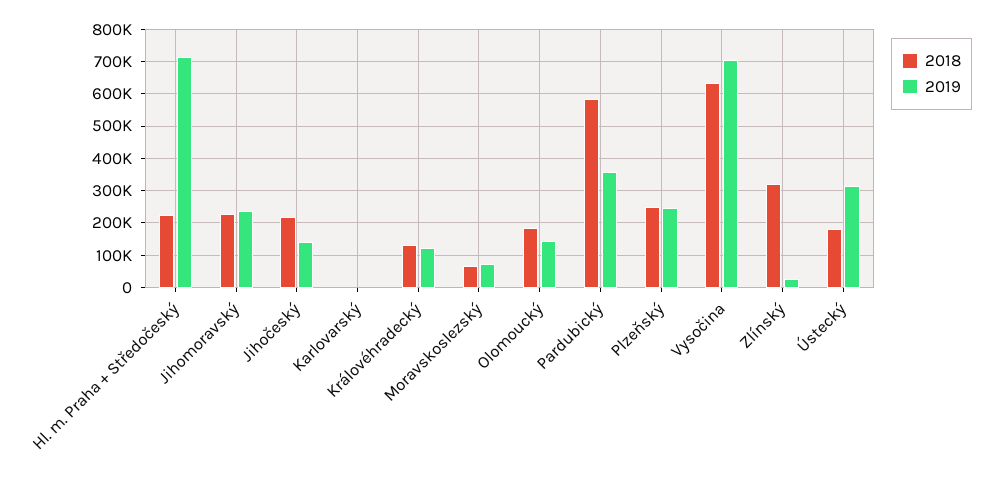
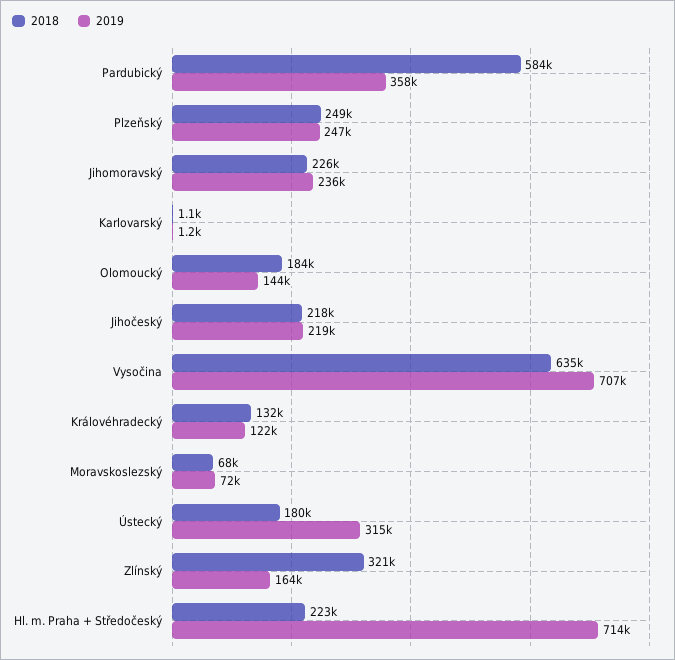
  {
    "2018": {
      "Hl. m. Praha + Středočeský": 223000,
      "Jihomoravský": 226000,
      "Jihočeský": 218000,
      "Karlovarský": 1100,
      "Královéhradecký": 132000,
      "Moravskoslezský": 68000,
      "Olomoucký": 184000,
      "Pardubický": 584000,
      "Plzeňský": 249000,
      "Vysočina": 635000,
      "Zlínský": 321000,
      "Ústecký": 180000
    },
    "2019": {
      "Hl. m. Praha + Středočeský": 714000,
      "Jihomoravský": 236000,
-     "Jihočeský": 140000,
+     "Jihočeský": 219000,
      "Karlovarský": 1200,
      "Královéhradecký": 122000,
      "Moravskoslezský": 72000,
      "Olomoucký": 144000,
      "Pardubický": 358000,
      "Plzeňský": 247000,
      "Vysočina": 707000,
-     "Zlínský": 20000,
+     "Zlínský": 164000,
      "Ústecký": 315000
    }
  }

